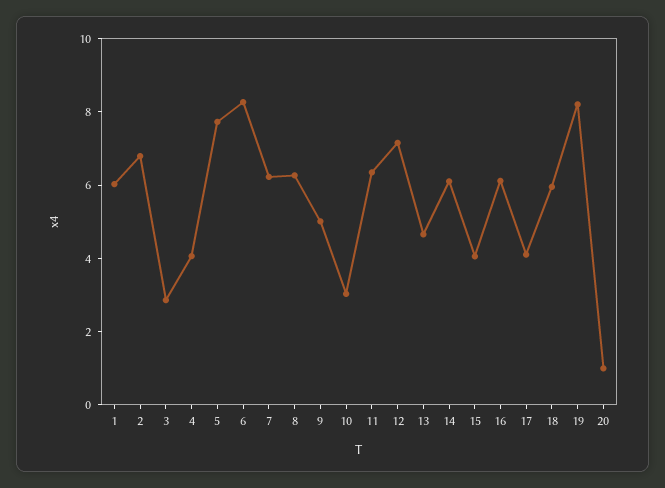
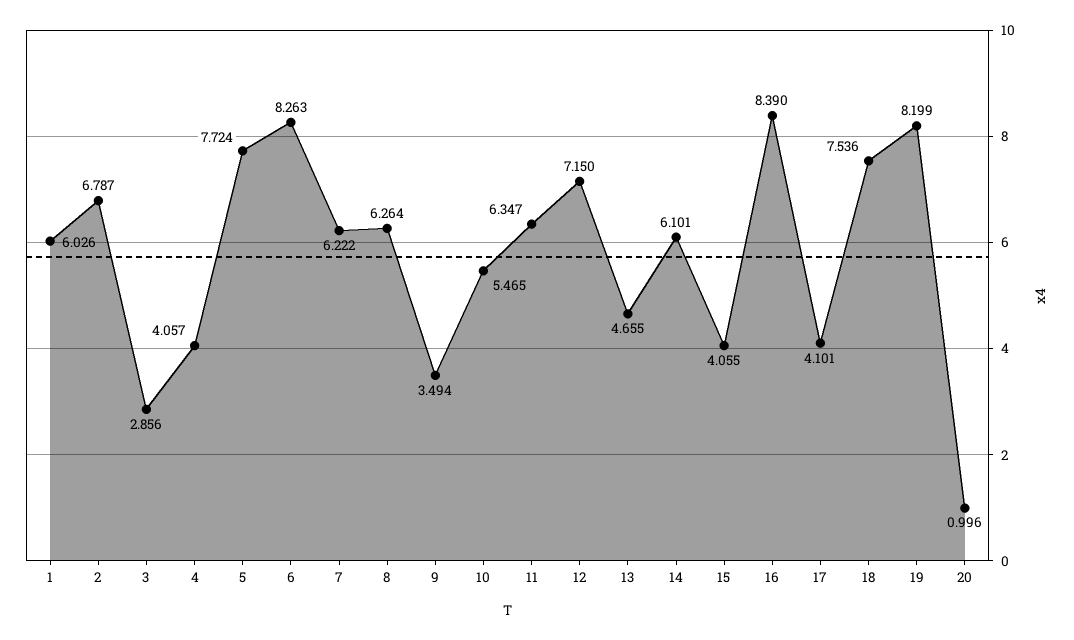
  {
    "1": 6.026,
    "2": 6.787,
    "3": 2.856,
    "4": 4.057,
    "5": 7.724,
    "6": 8.263,
    "7": 6.222,
    "8": 6.264,
-   "9": 5,
+   "9": 3.494,
-   "10": 3,
+   "10": 5.465,
    "11": 6.347,
    "12": 7.15,
    "13": 4.655,
    "14": 6.101,
    "15": 4.055,
-   "16": 6,
+   "16": 8.39,
    "17": 4.101,
-   "18": 6,
+   "18": 7.536,
    "19": 8.199,
    "20": 0.996
  }

